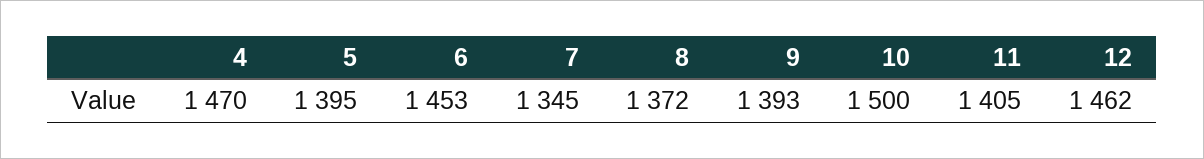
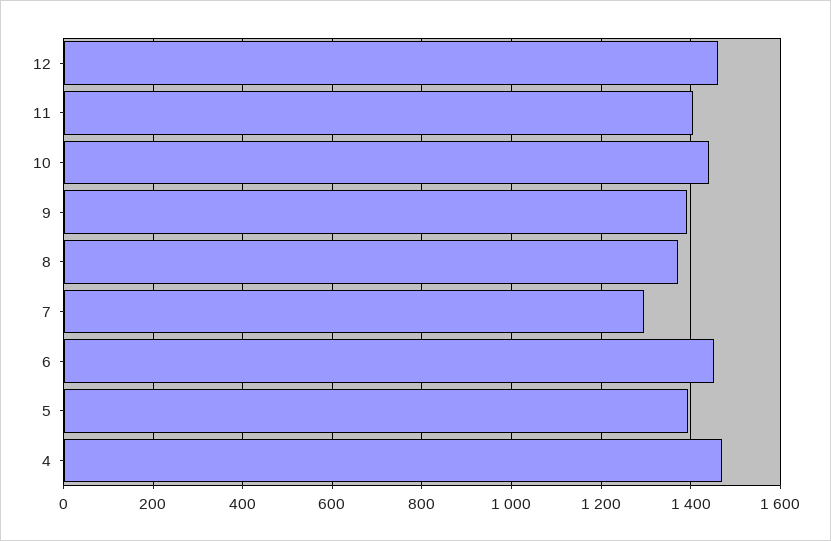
  {
    "4": 1470,
    "5": 1395,
    "6": 1453,
-   "7": 1345,
+   "7": 1300,
    "8": 1372,
    "9": 1393,
-   "10": 1500,
+   "10": 1440,
    "11": 1405,
    "12": 1462
  }

